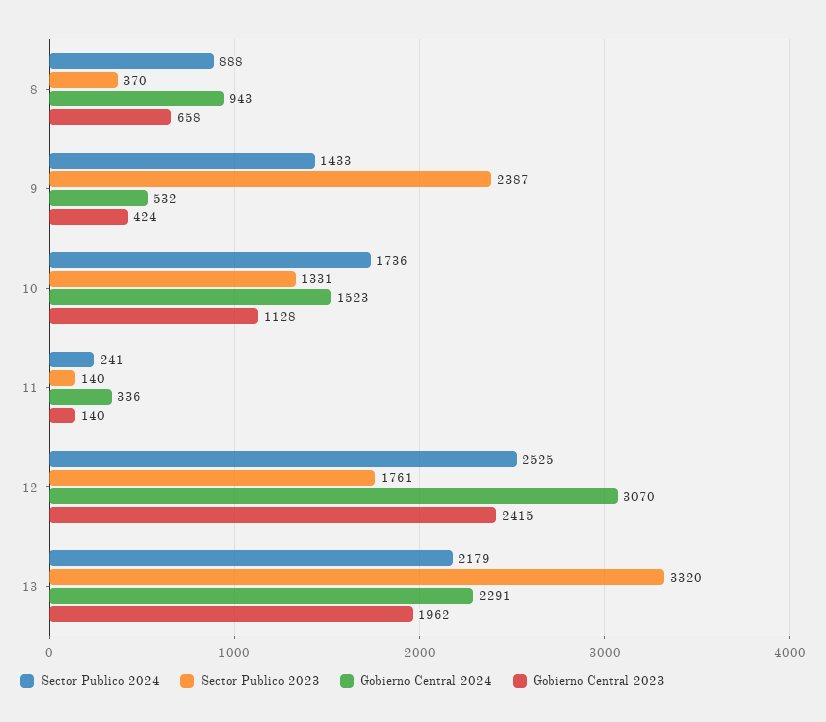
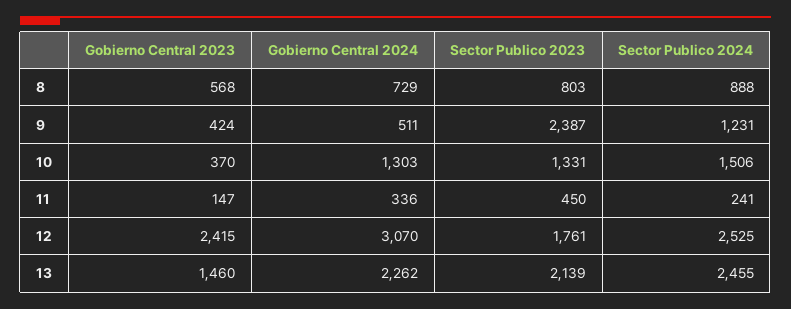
  {
    "Sector Publico 2024": {
      "8": 888,
-     "9": 1433,
+     "9": 1231,
-     "10": 1736,
+     "10": 1506,
      "11": 241,
      "12": 2525,
-     "13": 2179
+     "13": 2455
    },
    "Sector Publico 2023": {
-     "8": 370,
+     "8": 803,
      "9": 2387,
      "10": 1331,
-     "11": 140,
+     "11": 450,
      "12": 1761,
-     "13": 3320
+     "13": 2139
    },
    "Gobierno Central 2024": {
-     "8": 943,
+     "8": 729,
-     "9": 532,
+     "9": 511,
-     "10": 1523,
+     "10": 1303,
      "11": 336,
      "12": 3070,
-     "13": 2291
+     "13": 2262
    },
    "Gobierno Central 2023": {
-     "8": 658,
+     "8": 568,
      "9": 424,
-     "10": 1128,
+     "10": 370,
-     "11": 140,
+     "11": 147,
      "12": 2415,
-     "13": 1962
+     "13": 1460
    }
  }

